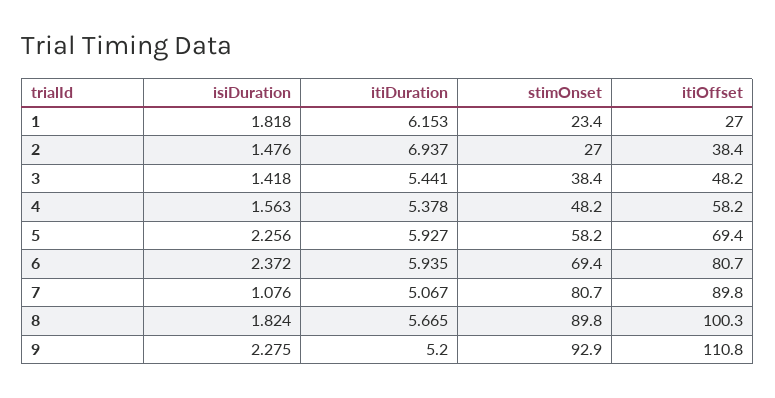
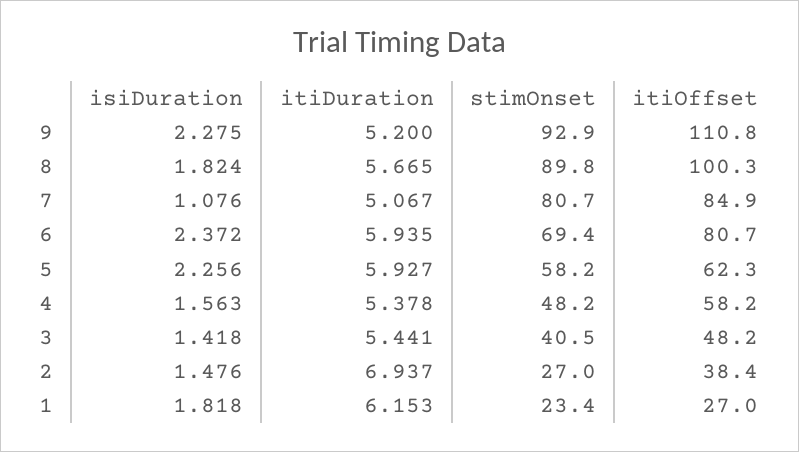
  {
    "isiDuration": {
      "1": 1.818,
      "2": 1.476,
      "3": 1.418,
      "4": 1.563,
      "5": 2.256,
      "6": 2.372,
      "7": 1.076,
      "8": 1.824,
      "9": 2.275
    },
    "itiDuration": {
      "1": 6.153,
      "2": 6.937,
      "3": 5.441,
      "4": 5.378,
      "5": 5.927,
      "6": 5.935,
      "7": 5.067,
      "8": 5.665,
      "9": 5.2
    },
    "stimOnset": {
      "1": 23.4,
      "2": 27,
-     "3": 38.4,
+     "3": 40.5,
      "4": 48.2,
      "5": 58.2,
      "6": 69.4,
      "7": 80.7,
      "8": 89.8,
      "9": 92.9
    },
    "itiOffset": {
      "1": 27,
      "2": 38.4,
      "3": 48.2,
      "4": 58.2,
-     "5": 69.4,
+     "5": 62.3,
      "6": 80.7,
-     "7": 89.8,
+     "7": 84.9,
      "8": 100.3,
      "9": 110.8
    }
  }

